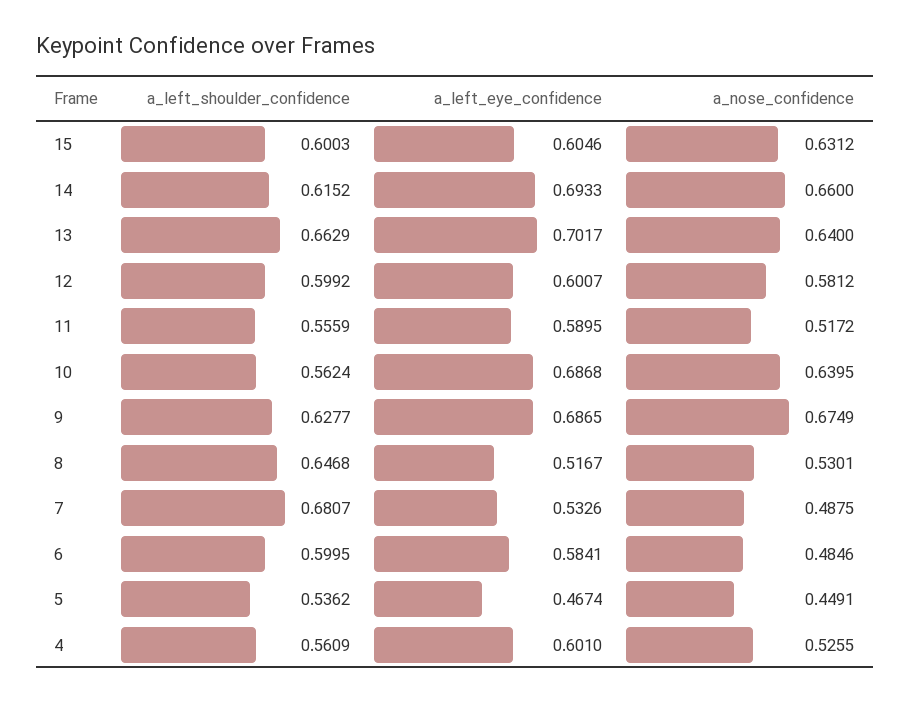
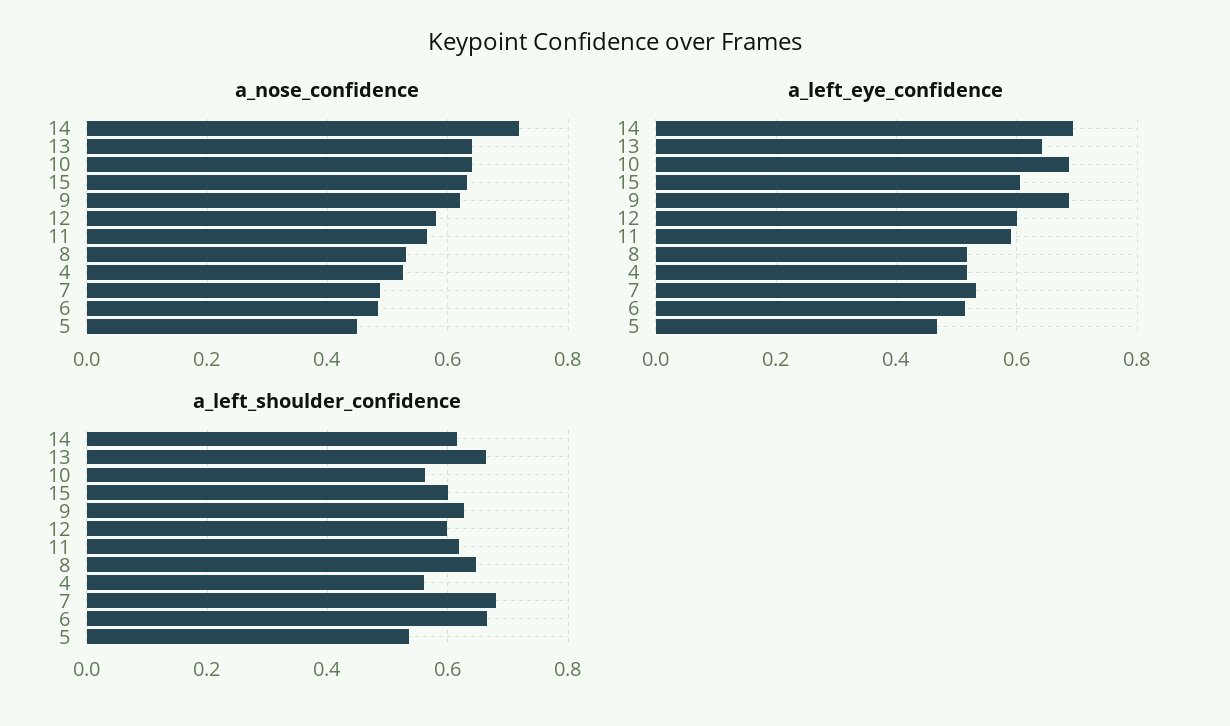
  {
    "a_left_shoulder_confidence": {
      "15": 0.6003,
      "14": 0.6152,
      "13": 0.6629,
      "12": 0.5992,
-     "11": 0.5559,
+     "11": 0.62,
      "10": 0.5624,
      "9": 0.6277,
      "8": 0.6468,
      "7": 0.6807,
-     "6": 0.5995,
+     "6": 0.66,
      "5": 0.5362,
      "4": 0.5609
    },
    "a_left_eye_confidence": {
      "15": 0.6046,
      "14": 0.6933,
-     "13": 0.7017,
+     "13": 0.64,
      "12": 0.6007,
      "11": 0.5895,
      "10": 0.6868,
      "9": 0.6865,
      "8": 0.5167,
      "7": 0.5326,
-     "6": 0.5841,
+     "6": 0.52,
      "5": 0.4674,
-     "4": 0.601
+     "4": 0.52
    },
    "a_nose_confidence": {
      "15": 0.6312,
-     "14": 0.66,
+     "14": 0.72,
      "13": 0.64,
      "12": 0.5812,
-     "11": 0.5172,
+     "11": 0.56,
      "10": 0.6395,
-     "9": 0.6749,
+     "9": 0.62,
      "8": 0.5301,
      "7": 0.4875,
      "6": 0.4846,
      "5": 0.4491,
      "4": 0.5255
    }
  }

